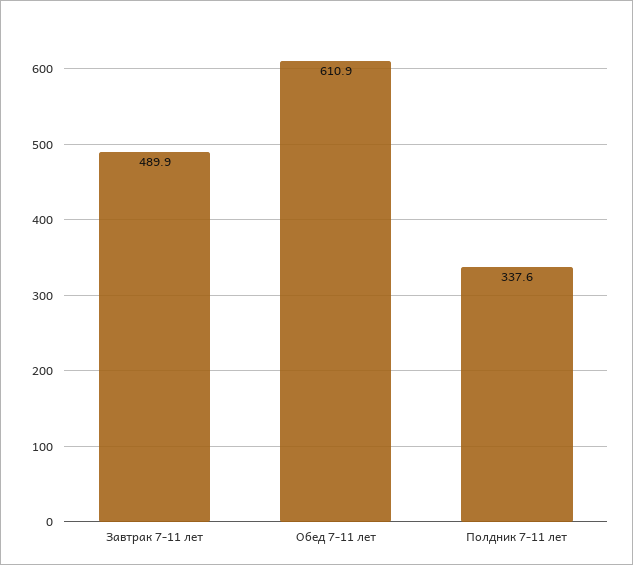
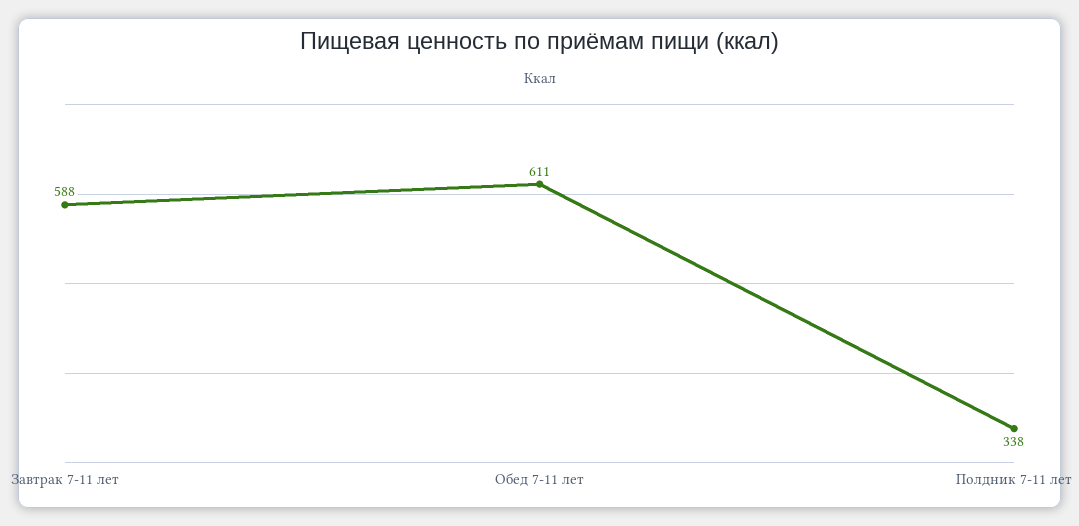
  {
-   "Завтрак 7-11 лет": 489.9,
+   "Завтрак 7-11 лет": 588,
    "Обед 7-11 лет": 610.9,
    "Полдник 7-11 лет": 337.6
  }

